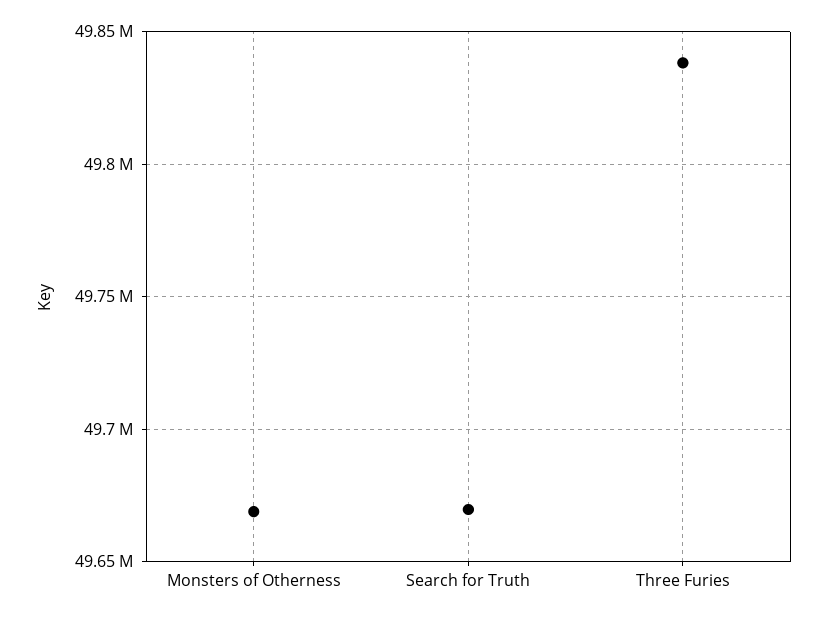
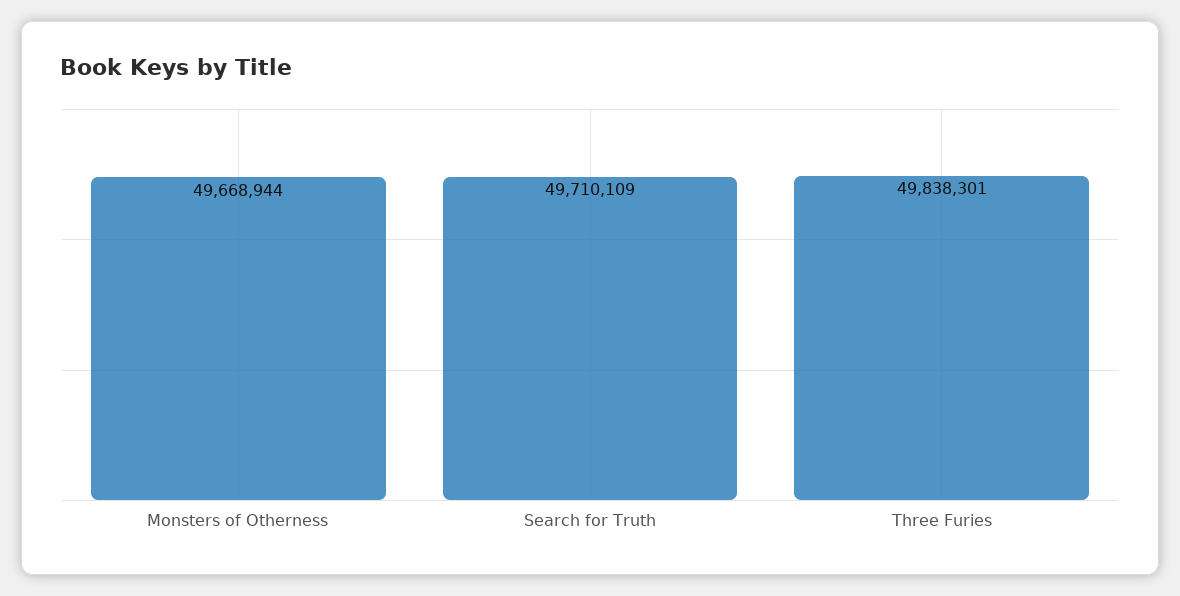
  {
    "Monsters of Otherness": 49668944,
-   "Search for Truth": 49670000,
+   "Search for Truth": 49710109,
    "Three Furies": 49838301
  }

